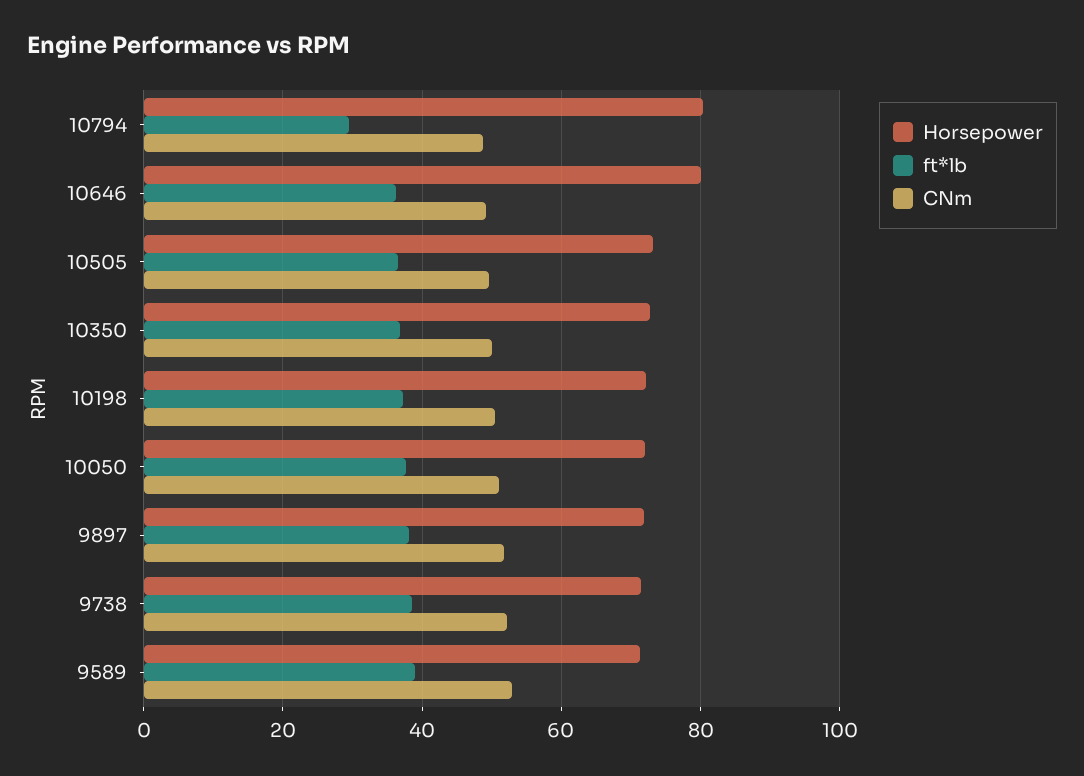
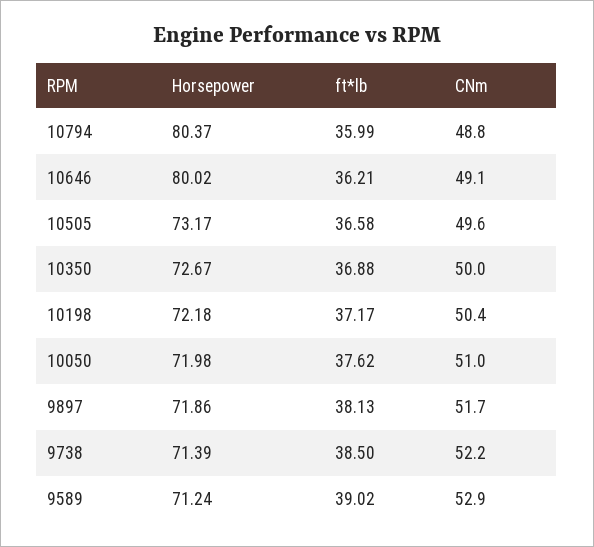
  {
    "Horsepower": {
      "10794": 80.37,
      "10646": 80.02,
      "10505": 73.17,
      "10350": 72.67,
      "10198": 72.18,
      "10050": 71.98,
      "9897": 71.86,
      "9738": 71.39,
      "9589": 71.24
    },
    "ft*lb": {
-     "10794": 30,
+     "10794": 35.99,
      "10646": 36.21,
      "10505": 36.58,
      "10350": 36.88,
      "10198": 37.17,
      "10050": 37.62,
      "9897": 38.13,
      "9738": 38.5,
      "9589": 39.02
    },
    "CNm": {
      "10794": 48.8,
      "10646": 49.1,
      "10505": 49.6,
      "10350": 50,
      "10198": 50.4,
      "10050": 51,
      "9897": 51.7,
      "9738": 52.2,
      "9589": 52.9
    }
  }

